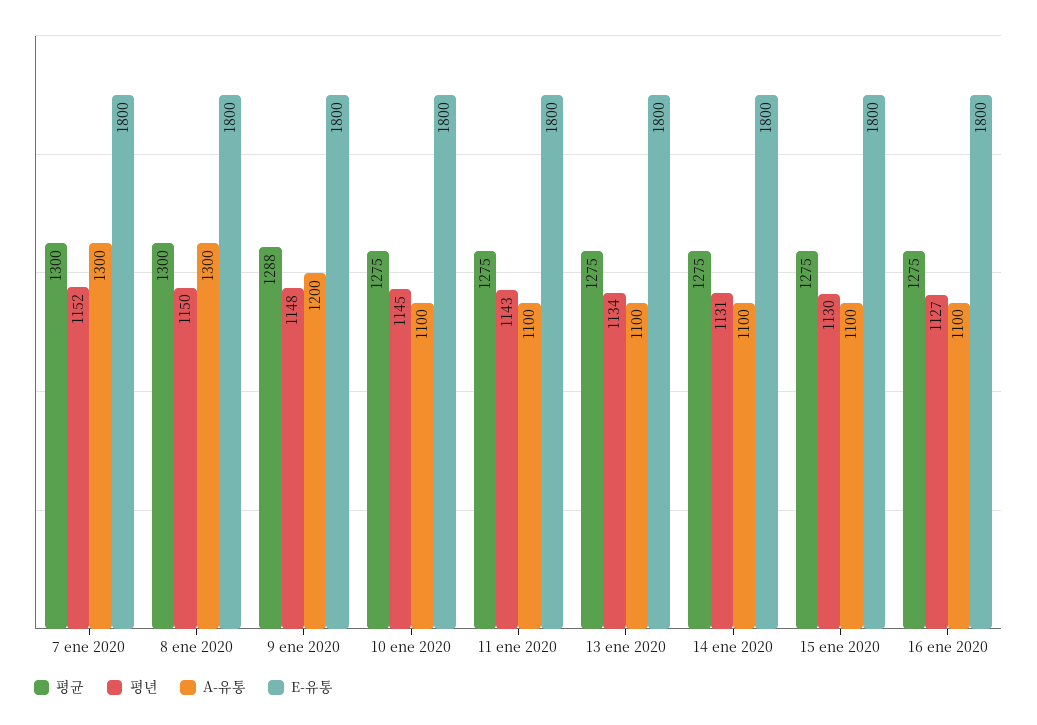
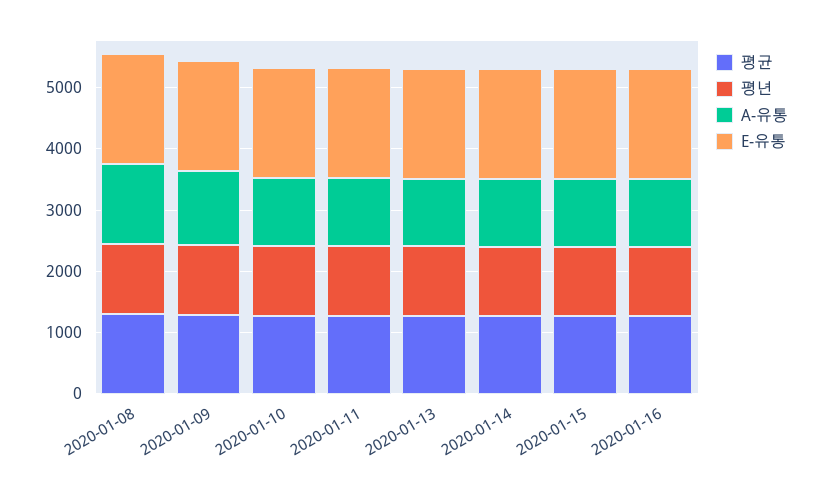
  {
    "평균": {
-     "7 ene 2020": 1300,
      "8 ene 2020": 1300,
      "9 ene 2020": 1288,
      "10 ene 2020": 1275,
      "11 ene 2020": 1275,
      "13 ene 2020": 1275,
      "14 ene 2020": 1275,
      "15 ene 2020": 1275,
      "16 ene 2020": 1275
    },
    "평년": {
-     "7 ene 2020": 1152,
      "8 ene 2020": 1150,
      "9 ene 2020": 1148,
      "10 ene 2020": 1145,
      "11 ene 2020": 1143,
      "13 ene 2020": 1134,
      "14 ene 2020": 1131,
      "15 ene 2020": 1130,
      "16 ene 2020": 1127
    },
    "A-유통": {
-     "7 ene 2020": 1300,
      "8 ene 2020": 1300,
      "9 ene 2020": 1200,
      "10 ene 2020": 1100,
      "11 ene 2020": 1100,
      "13 ene 2020": 1100,
      "14 ene 2020": 1100,
      "15 ene 2020": 1100,
      "16 ene 2020": 1100
    },
    "E-유통": {
-     "7 ene 2020": 1800,
      "8 ene 2020": 1800,
      "9 ene 2020": 1800,
      "10 ene 2020": 1800,
      "11 ene 2020": 1800,
      "13 ene 2020": 1800,
      "14 ene 2020": 1800,
      "15 ene 2020": 1800,
      "16 ene 2020": 1800
    }
  }

